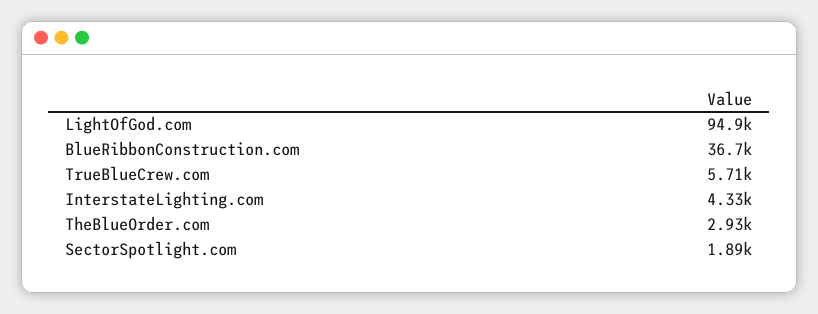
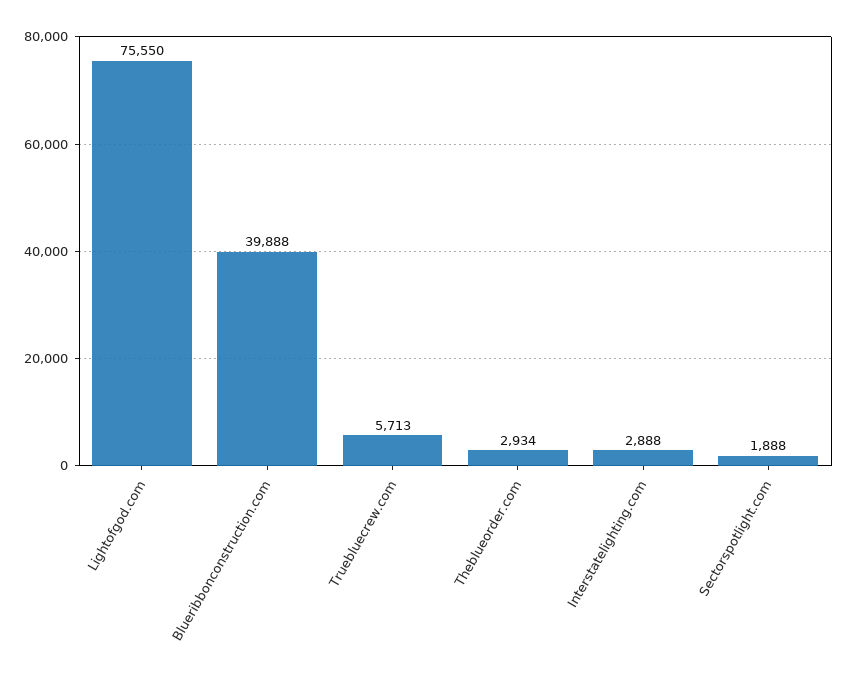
  {
-   "LightOfGod.com": 94900,
+   "LightOfGod.com": 75550,
-   "BlueRibbonConstruction.com": 36700,
+   "BlueRibbonConstruction.com": 39888,
    "TrueBlueCrew.com": 5713,
-   "InterstateLighting.com": 4330,
+   "InterstateLighting.com": 2888,
    "TheBlueOrder.com": 2934,
    "SectorSpotlight.com": 1888
  }

